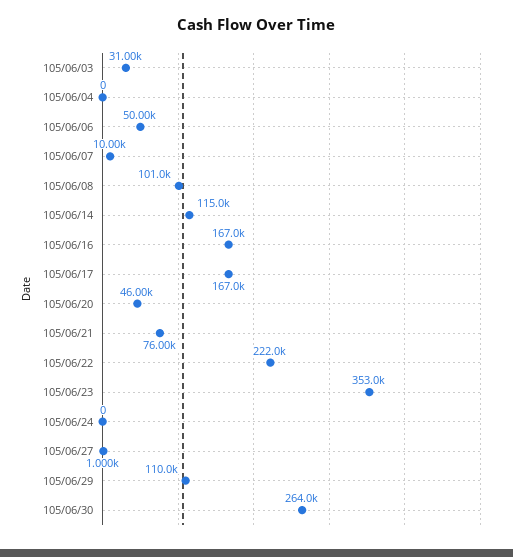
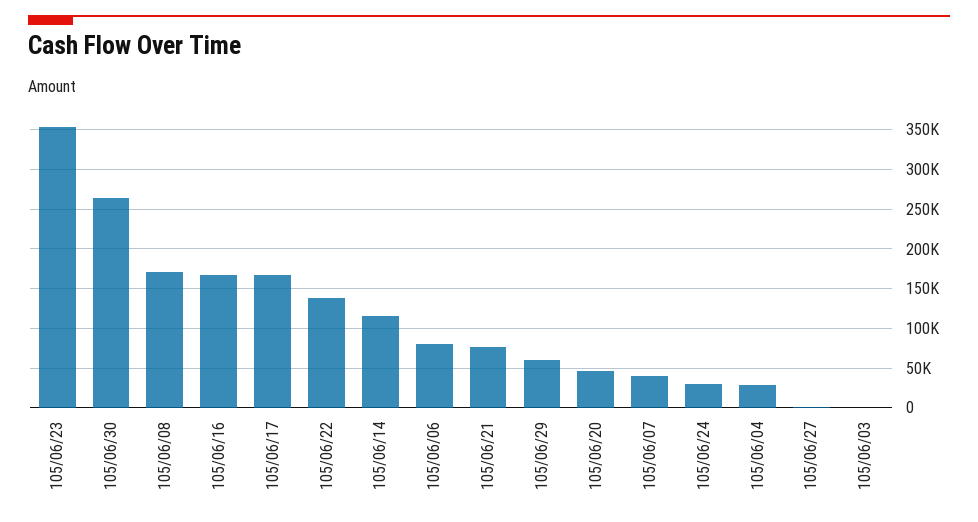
  {
-   "105/06/03": 31000,
+   "105/06/03": 0,
-   "105/06/04": 0,
+   "105/06/04": 30000,
-   "105/06/06": 50000,
+   "105/06/06": 80000,
-   "105/06/07": 10000,
+   "105/06/07": 40000,
-   "105/06/08": 101000,
+   "105/06/08": 170000,
    "105/06/14": 115000,
    "105/06/16": 167000,
    "105/06/17": 167000,
    "105/06/20": 46000,
    "105/06/21": 76000,
-   "105/06/22": 222000,
+   "105/06/22": 140000,
    "105/06/23": 353000,
-   "105/06/24": 0,
+   "105/06/24": 30000,
    "105/06/27": 1000,
-   "105/06/29": 110000,
+   "105/06/29": 60000,
    "105/06/30": 264000
  }

